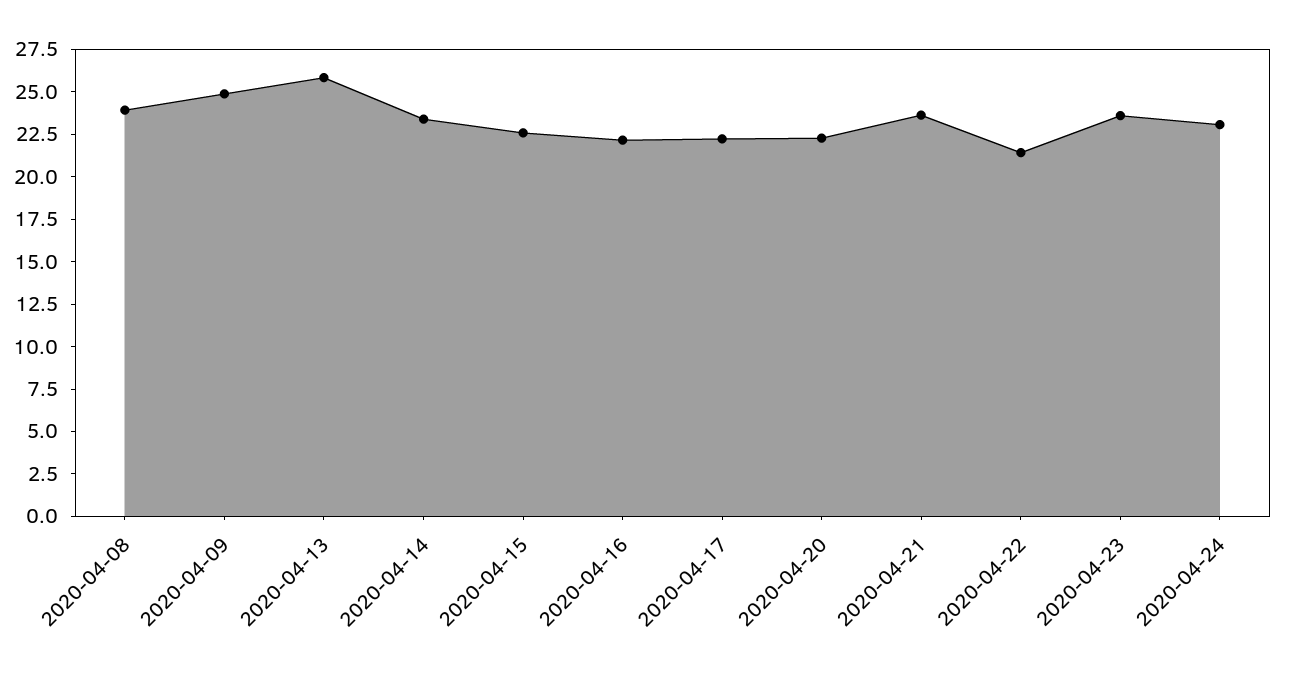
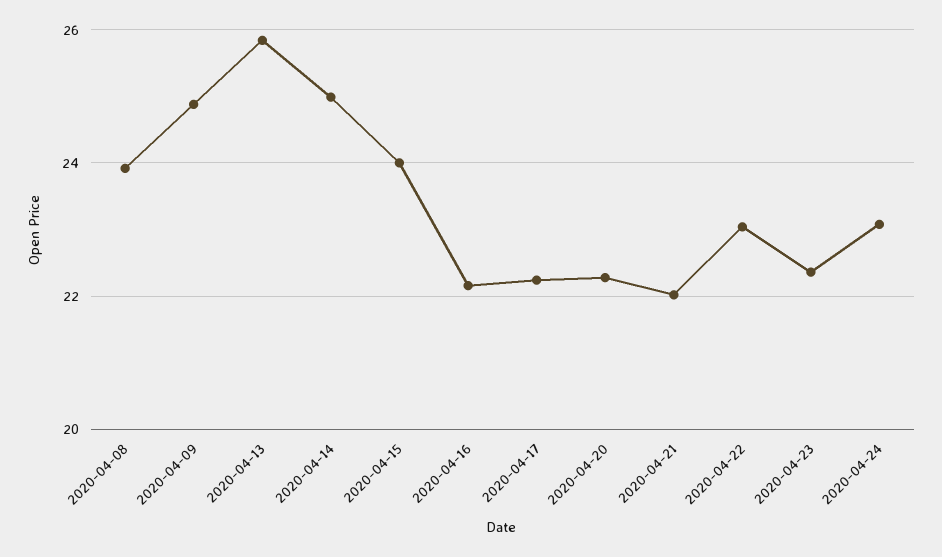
  {
    "2020-04-08": 24,
    "2020-04-09": 24.8,
    "2020-04-13": 25.8,
-   "2020-04-14": 23.5,
+   "2020-04-14": 25,
-   "2020-04-15": 22.5,
+   "2020-04-15": 24,
    "2020-04-16": 22.2,
    "2020-04-17": 22.2,
    "2020-04-20": 22.2,
-   "2020-04-21": 23.5,
+   "2020-04-21": 22,
-   "2020-04-22": 21.5,
+   "2020-04-22": 23,
-   "2020-04-23": 23.5,
+   "2020-04-23": 22.4,
    "2020-04-24": 23
  }

